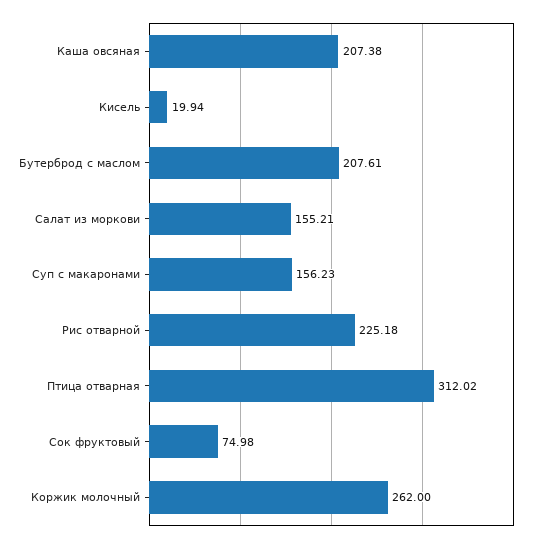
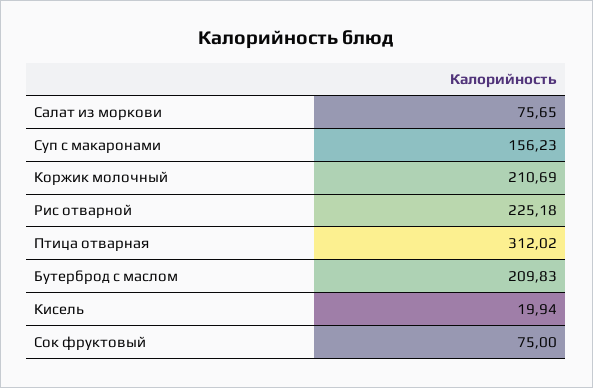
  {
-   "Каша овсяная": 207.38,
    "Кисель": 19.94,
-   "Бутерброд с маслом": 207.61,
+   "Бутерброд с маслом": 209.83,
-   "Салат из моркови": 155.21,
+   "Салат из моркови": 75.65,
    "Суп с макаронами": 156.23,
    "Рис отварной": 225.18,
    "Птица отварная": 312.02,
-   "Сок фруктовый": 74.98,
+   "Сок фруктовый": 75,
-   "Коржик молочный": 262
+   "Коржик молочный": 210.69
  }

